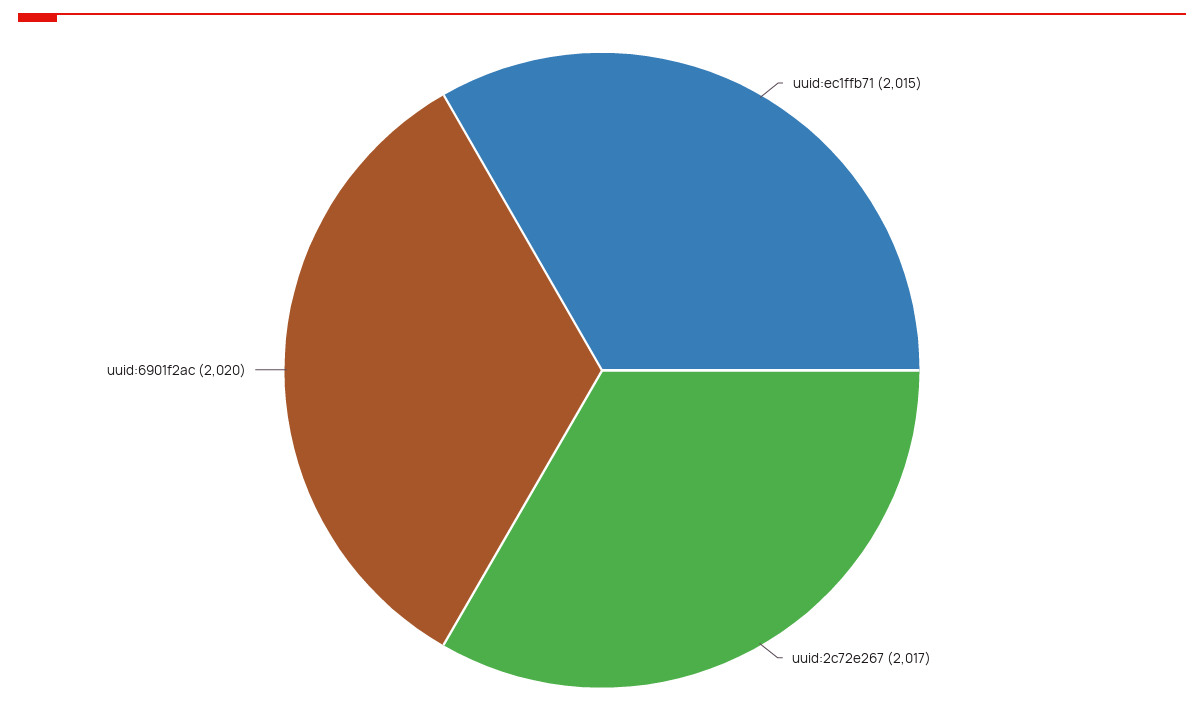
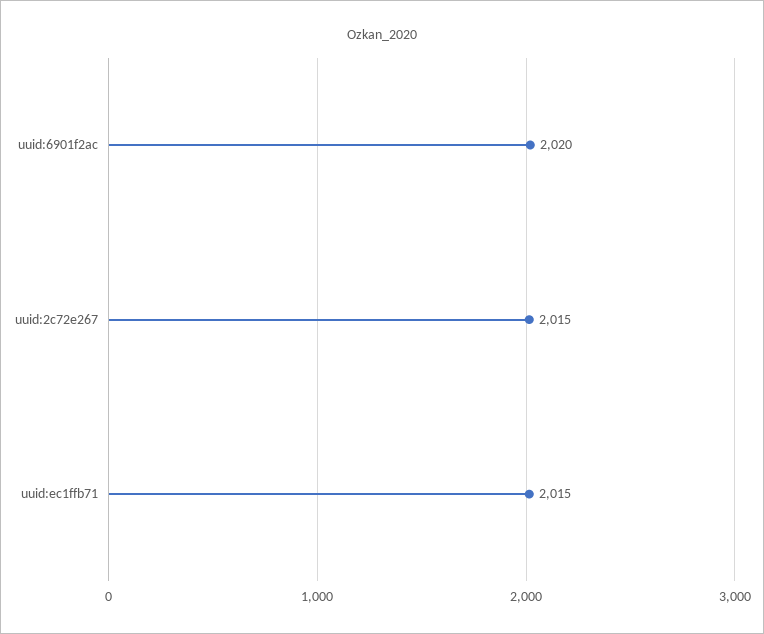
  {
    "uuid:ec1ffb71": 2015,
-   "uuid:2c72e267": 2017,
+   "uuid:2c72e267": 2015,
    "uuid:6901f2ac": 2020
  }

